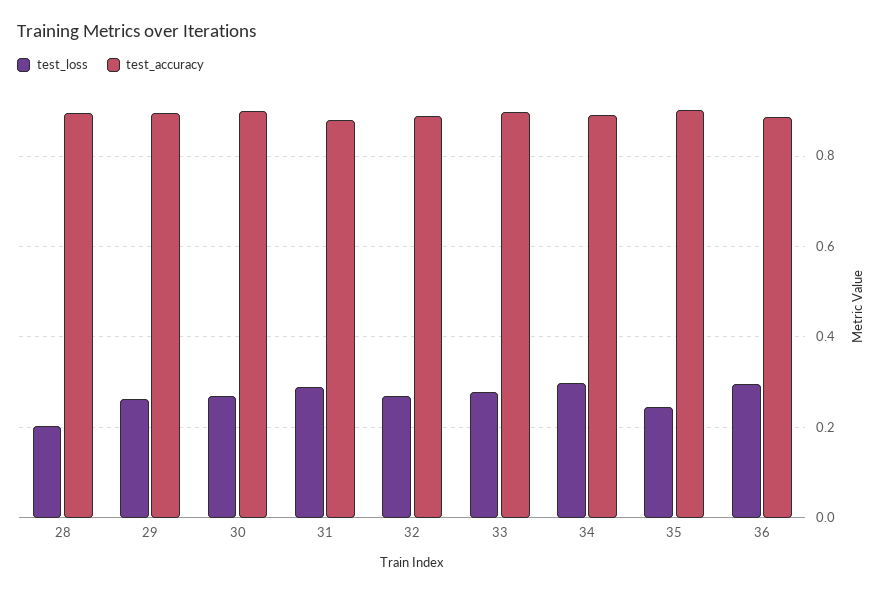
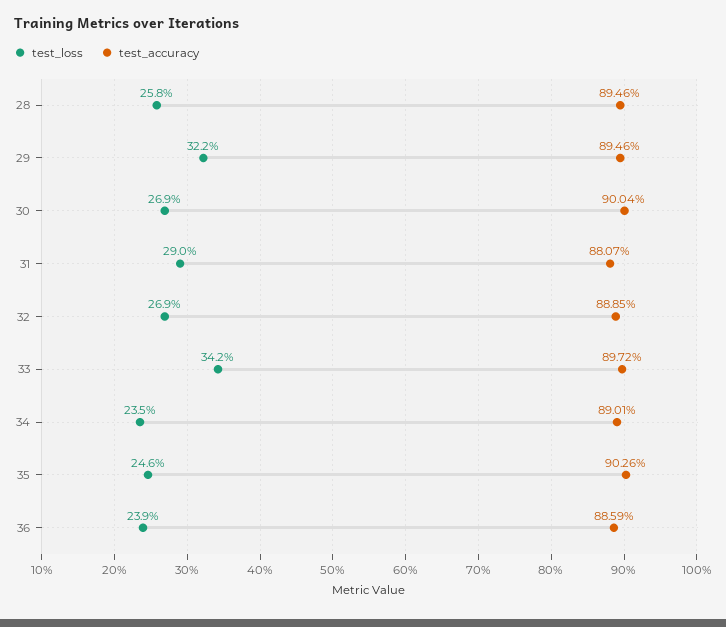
  {
    "test_loss": {
-     "28": 0.2,
+     "28": 0.258,
-     "29": 0.26,
+     "29": 0.322,
      "30": 0.269,
      "31": 0.29,
      "32": 0.269,
-     "33": 0.28,
+     "33": 0.342,
-     "34": 0.3,
+     "34": 0.235,
      "35": 0.246,
-     "36": 0.3
+     "36": 0.239
    },
    "test_accuracy": {
      "28": 0.8946,
      "29": 0.8946,
      "30": 0.9004,
      "31": 0.8807,
      "32": 0.8885,
      "33": 0.8972,
      "34": 0.8901,
      "35": 0.9026,
      "36": 0.8859
    }
  }

